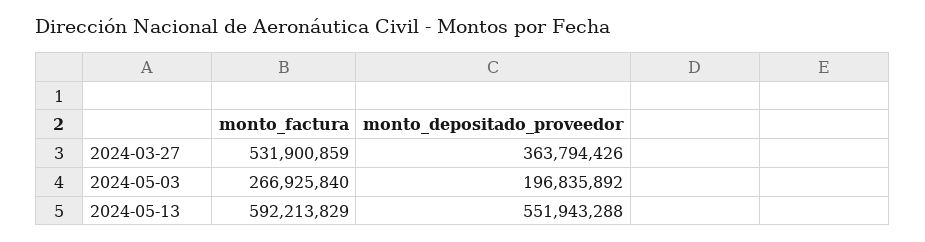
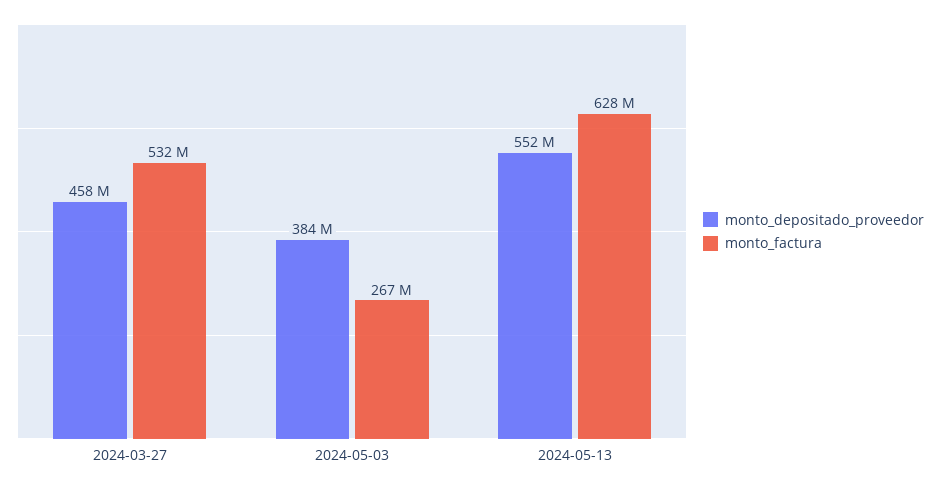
  {
    "monto_factura": {
      "2024-03-27": 531900859,
      "2024-05-03": 266925840,
-     "2024-05-13": 592213829
+     "2024-05-13": 628000000
    },
    "monto_depositado_proveedor": {
-     "2024-03-27": 363794426,
+     "2024-03-27": 458000000,
-     "2024-05-03": 196835892,
+     "2024-05-03": 384000000,
      "2024-05-13": 551943288
    }
  }

